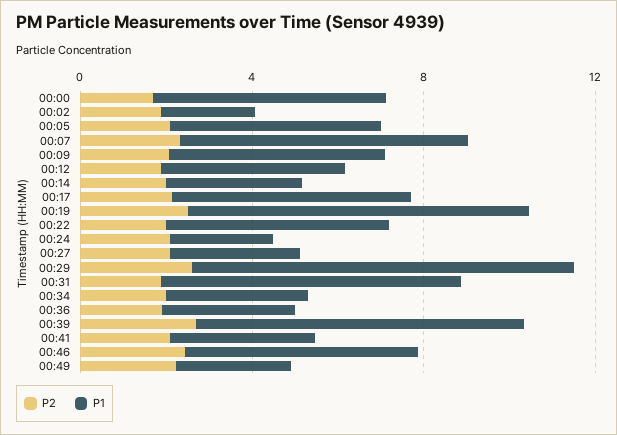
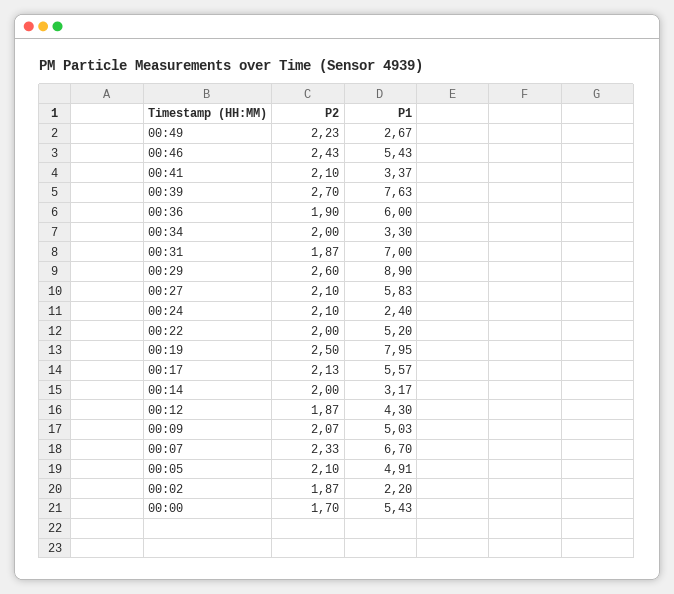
  {
    "P2": {
      "00:00": 1.7,
      "00:02": 1.87,
      "00:05": 2.1,
      "00:07": 2.33,
      "00:09": 2.07,
      "00:12": 1.87,
      "00:14": 2,
      "00:17": 2.13,
      "00:19": 2.5,
      "00:22": 2,
      "00:24": 2.1,
      "00:27": 2.1,
      "00:29": 2.6,
      "00:31": 1.87,
      "00:34": 2,
      "00:36": 1.9,
      "00:39": 2.7,
      "00:41": 2.1,
      "00:46": 2.43,
      "00:49": 2.23
    },
    "P1": {
      "00:00": 5.43,
      "00:02": 2.2,
      "00:05": 4.91,
      "00:07": 6.7,
      "00:09": 5.03,
      "00:12": 4.3,
      "00:14": 3.17,
      "00:17": 5.57,
      "00:19": 7.95,
      "00:22": 5.2,
      "00:24": 2.4,
-     "00:27": 3,
+     "00:27": 5.83,
      "00:29": 8.9,
      "00:31": 7,
      "00:34": 3.3,
-     "00:36": 3,
+     "00:36": 6,
      "00:39": 7.63,
      "00:41": 3.37,
      "00:46": 5.43,
      "00:49": 2.67
    }
  }

